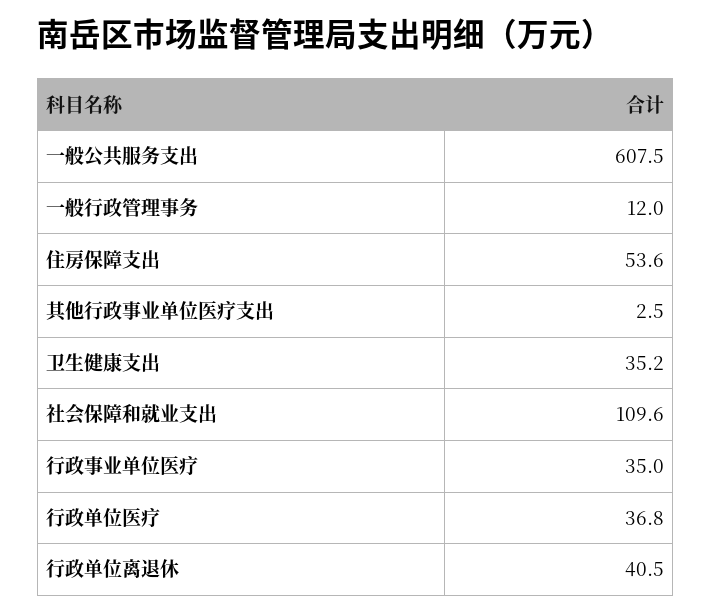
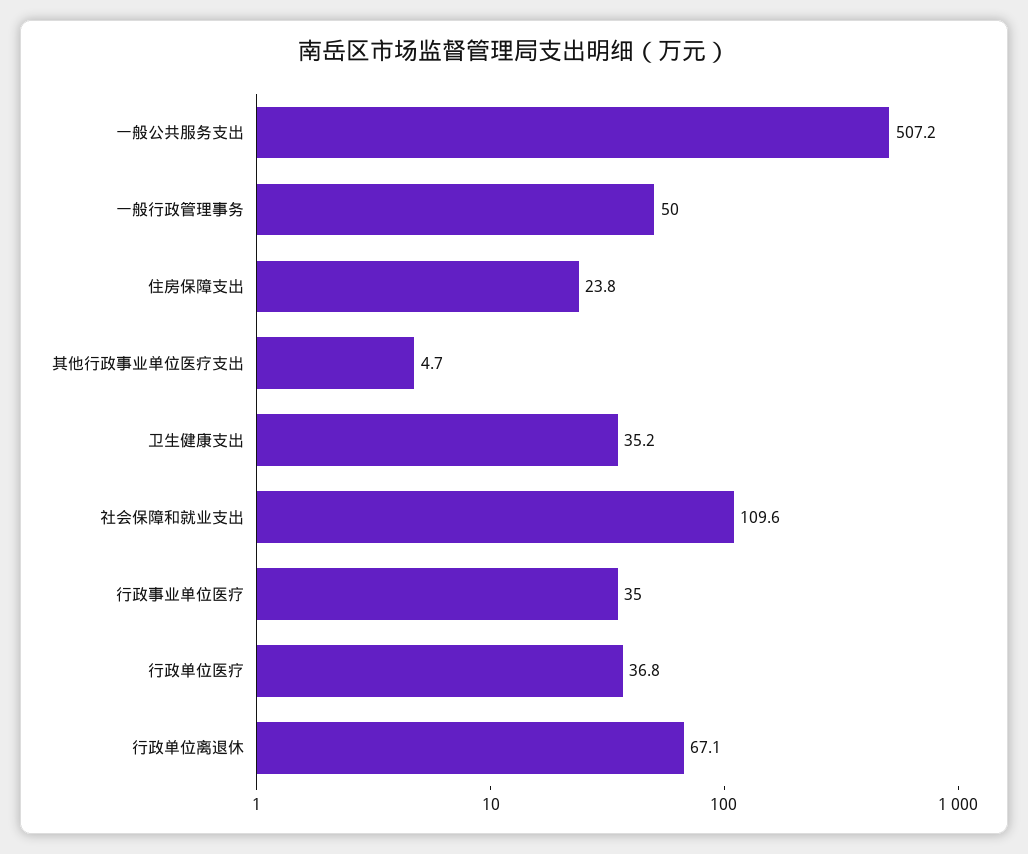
  {
-   "一般公共服务支出": 607.5,
+   "一般公共服务支出": 507.2,
-   "一般行政管理事务": 12,
+   "一般行政管理事务": 50,
-   "住房保障支出": 53.6,
+   "住房保障支出": 23.8,
-   "其他行政事业单位医疗支出": 2.5,
+   "其他行政事业单位医疗支出": 4.7,
    "卫生健康支出": 35.2,
    "社会保障和就业支出": 109.6,
    "行政事业单位医疗": 35,
    "行政单位医疗": 36.8,
-   "行政单位离退休": 40.5
+   "行政单位离退休": 67.1
  }

